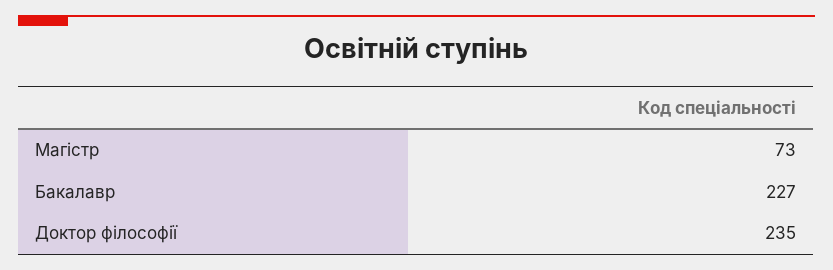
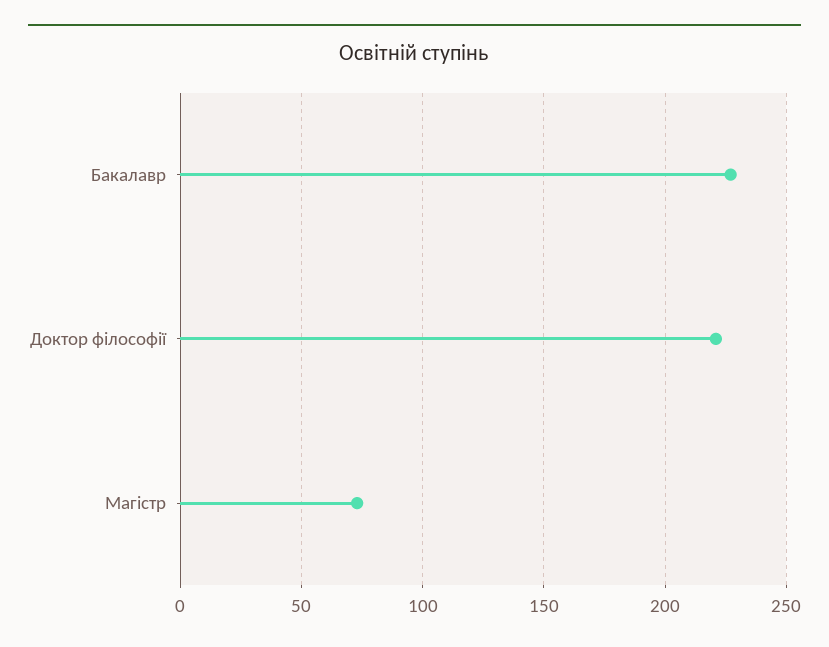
  {
    "Магістр": 73,
    "Бакалавр": 227,
-   "Доктор філософії": 235
+   "Доктор філософії": 220
  }

